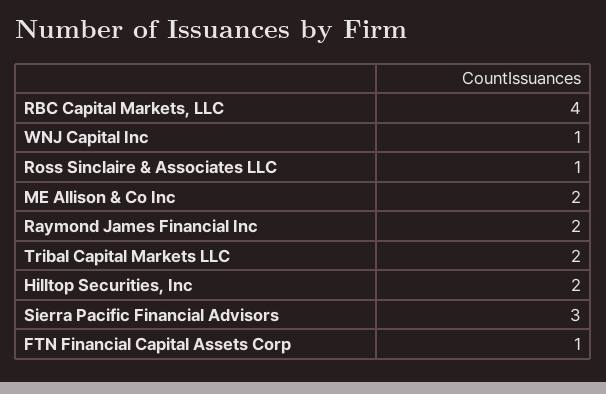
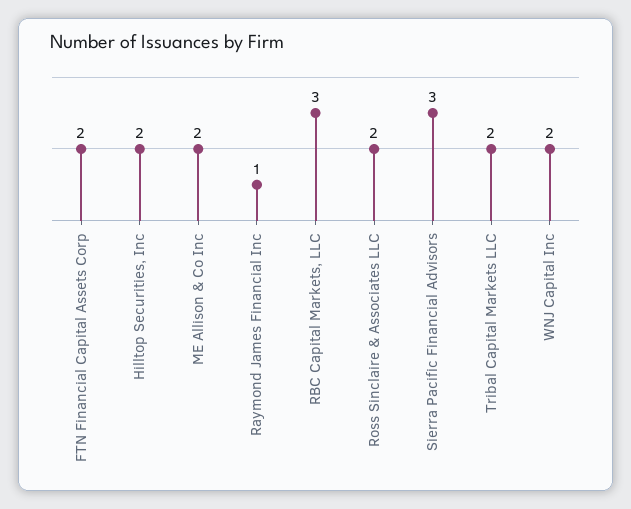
  {
-   "RBC Capital Markets, LLC": 4,
+   "RBC Capital Markets, LLC": 3,
-   "WNJ Capital Inc": 1,
+   "WNJ Capital Inc": 2,
-   "Ross Sinclaire & Associates LLC": 1,
+   "Ross Sinclaire & Associates LLC": 2,
    "ME Allison & Co Inc": 2,
-   "Raymond James Financial Inc": 2,
+   "Raymond James Financial Inc": 1,
    "Tribal Capital Markets LLC": 2,
    "Hilltop Securities, Inc": 2,
    "Sierra Pacific Financial Advisors": 3,
-   "FTN Financial Capital Assets Corp": 1
+   "FTN Financial Capital Assets Corp": 2
  }

